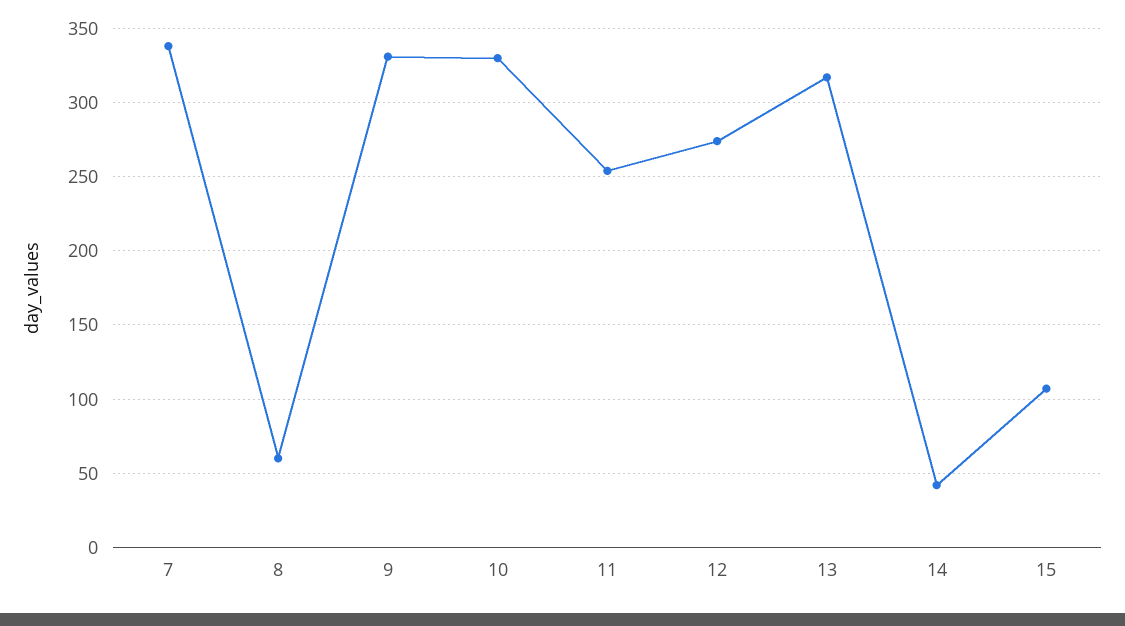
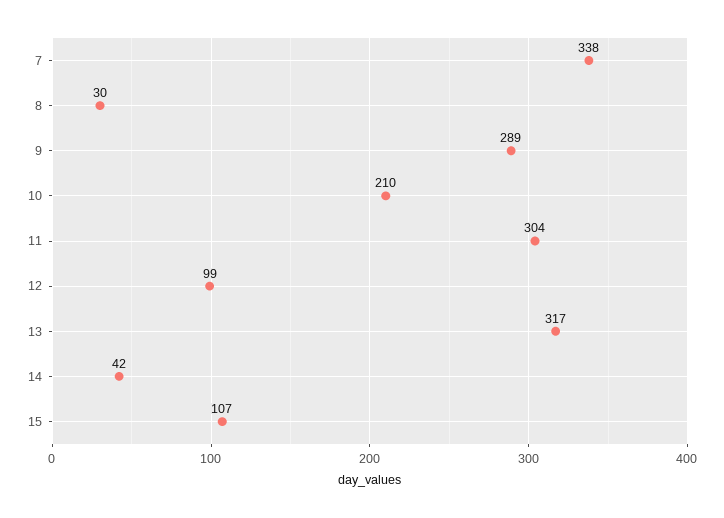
  {
    "7": 338,
-   "8": 60,
+   "8": 30,
-   "9": 330,
+   "9": 289,
-   "10": 330,
+   "10": 210,
-   "11": 255,
+   "11": 304,
-   "12": 275,
+   "12": 99,
    "13": 317,
    "14": 42,
    "15": 107
  }

